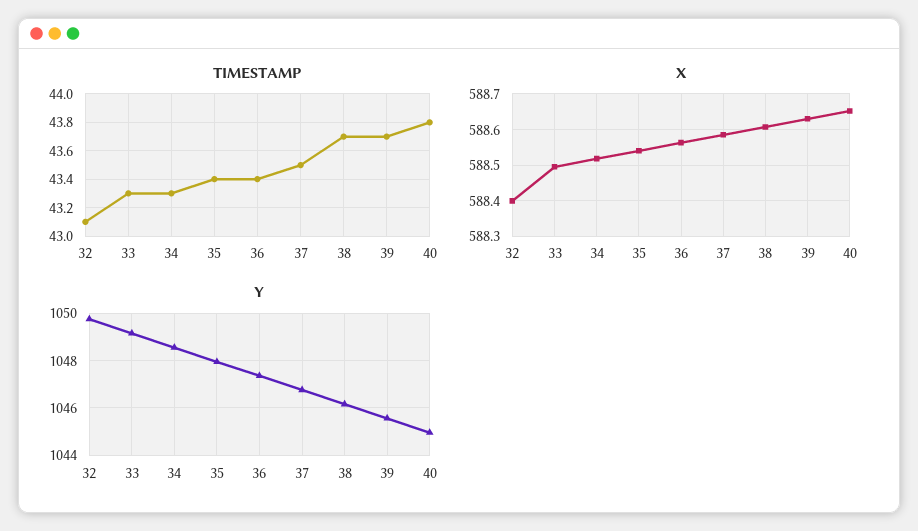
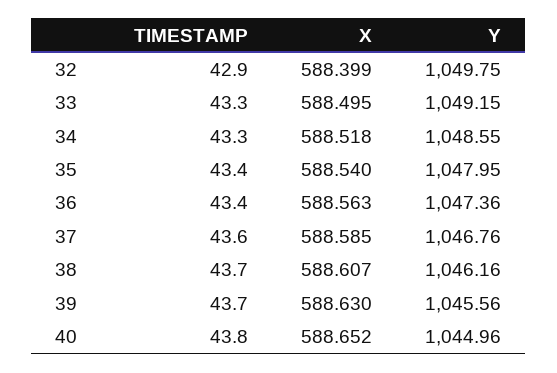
  {
    "TIMESTAMP": {
-     "32": 43.1,
+     "32": 42.9,
      "33": 43.3,
      "34": 43.3,
      "35": 43.4,
      "36": 43.4,
-     "37": 43.5,
+     "37": 43.6,
      "38": 43.7,
      "39": 43.7,
      "40": 43.8
    },
    "X": {
      "32": 588.399,
      "33": 588.495,
      "34": 588.518,
      "35": 588.54,
      "36": 588.563,
      "37": 588.585,
      "38": 588.607,
      "39": 588.63,
      "40": 588.652
    },
    "Y": {
      "32": 1049.75,
      "33": 1049.15,
      "34": 1048.55,
      "35": 1047.95,
      "36": 1047.36,
      "37": 1046.76,
      "38": 1046.16,
      "39": 1045.56,
      "40": 1044.96
    }
  }

